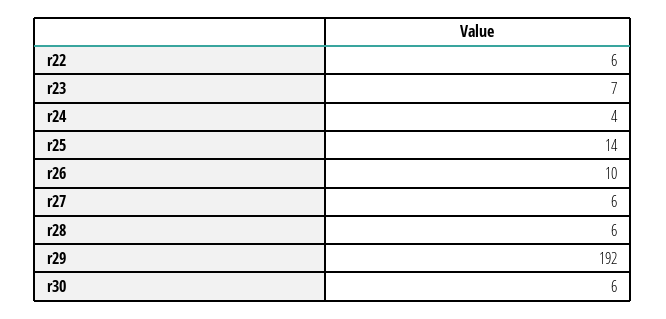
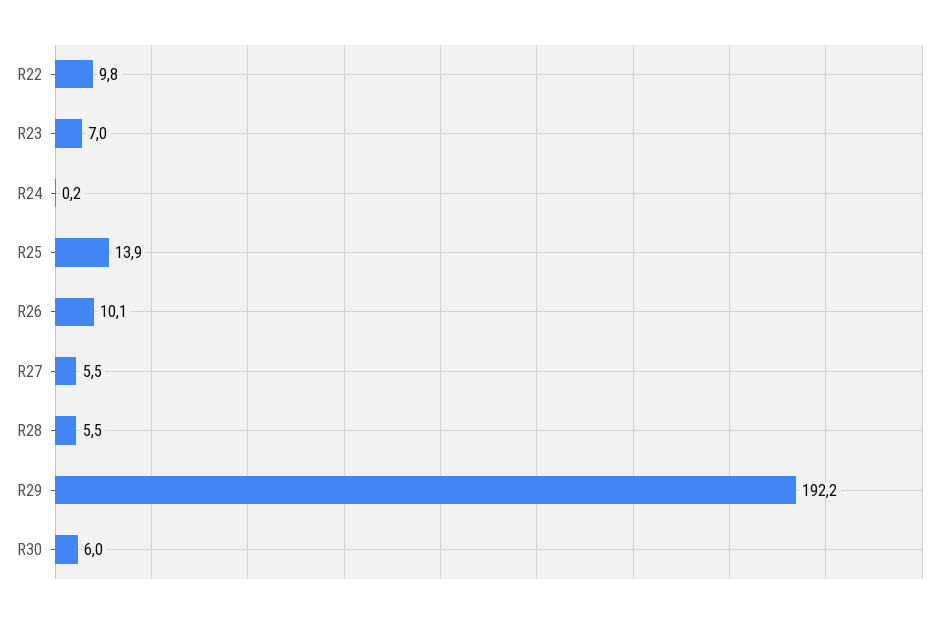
  {
-   "r22": 6,
+   "r22": 9.8,
    "r23": 7,
-   "r24": 4,
+   "r24": 0.2,
    "r25": 13.9,
    "r26": 10.1,
    "r27": 5.5,
    "r28": 5.5,
    "r29": 192.2,
    "r30": 6
  }

